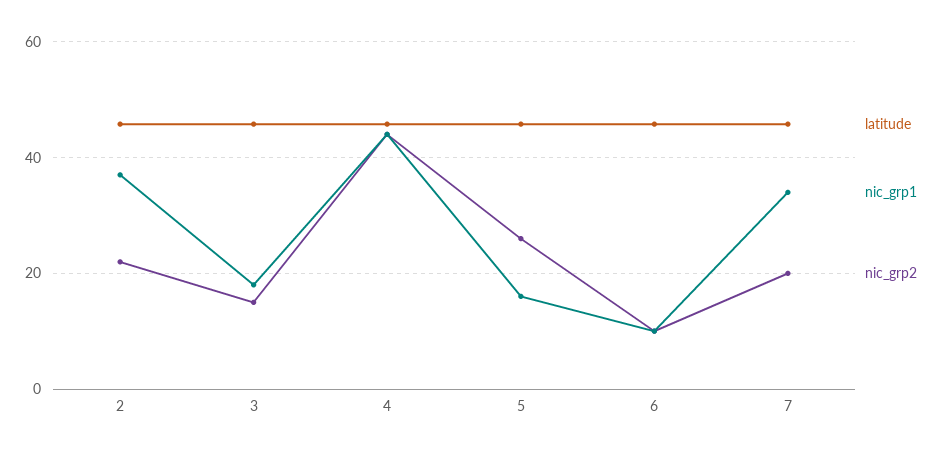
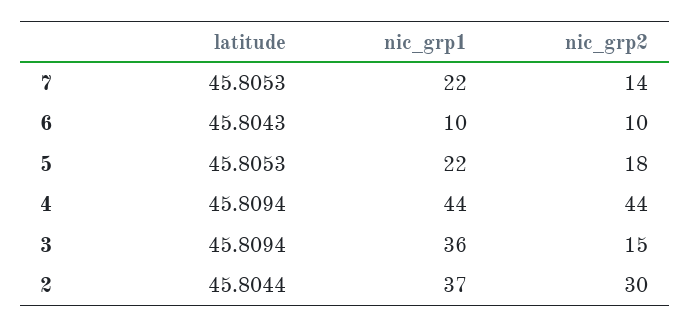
  {
    "latitude": {
      "2": 45.8044,
      "3": 45.8094,
      "4": 45.8094,
      "5": 45.8053,
      "6": 45.8043,
      "7": 45.8053
    },
    "nic_grp1": {
      "2": 37,
-     "3": 18,
+     "3": 36,
      "4": 44,
-     "5": 16,
+     "5": 22,
      "6": 10,
-     "7": 34
+     "7": 22
    },
    "nic_grp2": {
-     "2": 22,
+     "2": 30,
      "3": 15,
      "4": 44,
-     "5": 26,
+     "5": 18,
      "6": 10,
-     "7": 20
+     "7": 14
    }
  }

